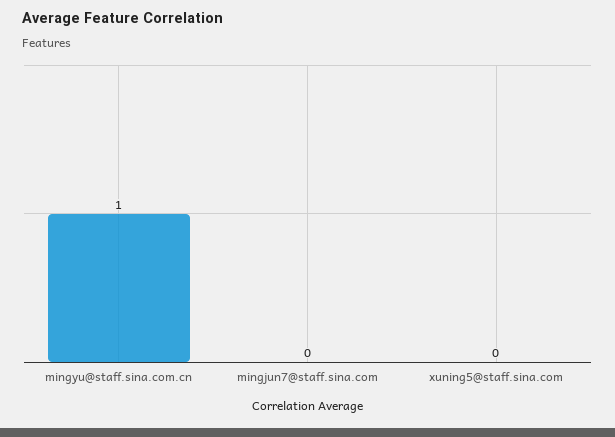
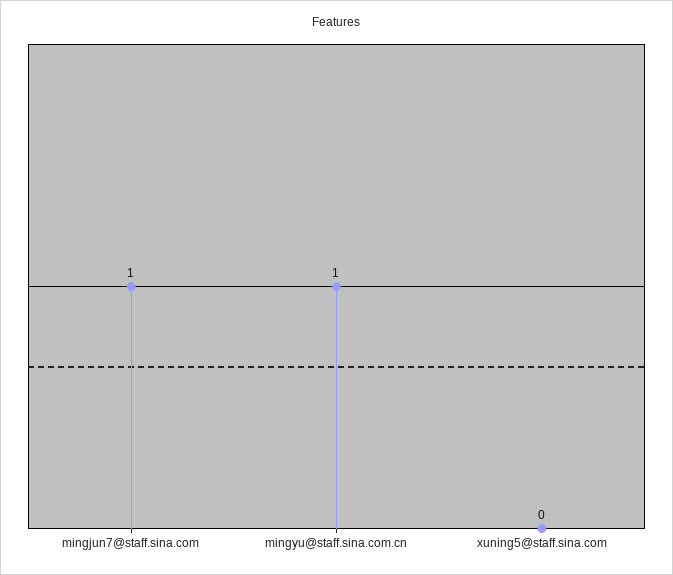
  {
    "mingyu@staff.sina.com.cn": 1,
-   "mingjun7@staff.sina.com": 0,
+   "mingjun7@staff.sina.com": 1,
    "xuning5@staff.sina.com": 0
  }

